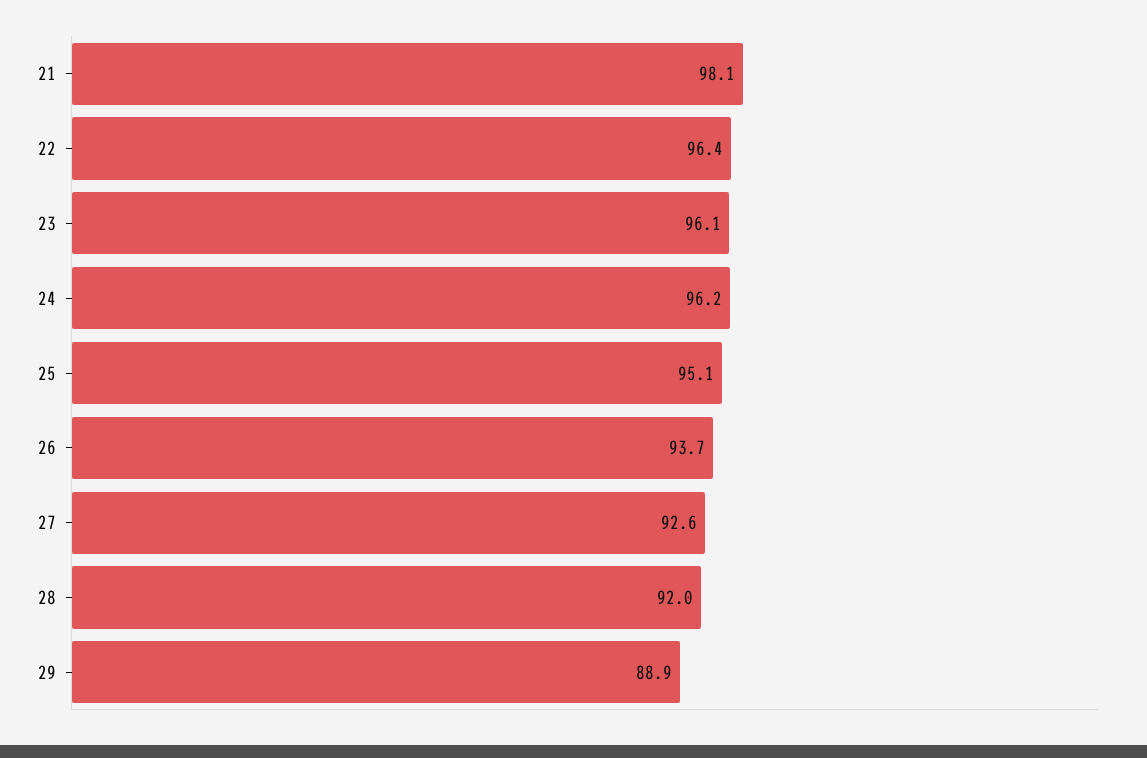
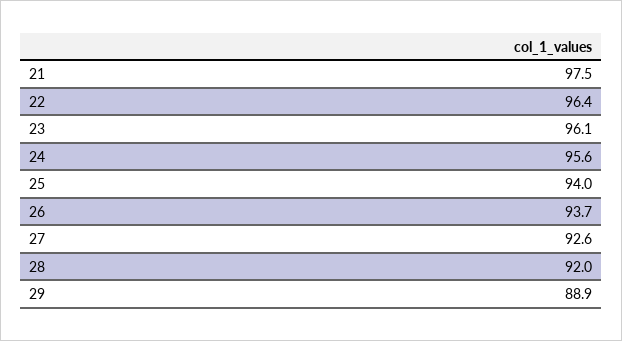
  {
-   "21": 98.1,
+   "21": 97.5,
    "22": 96.4,
    "23": 96.1,
-   "24": 96.2,
+   "24": 95.6,
-   "25": 95.1,
+   "25": 94,
    "26": 93.7,
    "27": 92.6,
    "28": 92,
    "29": 88.9
  }

